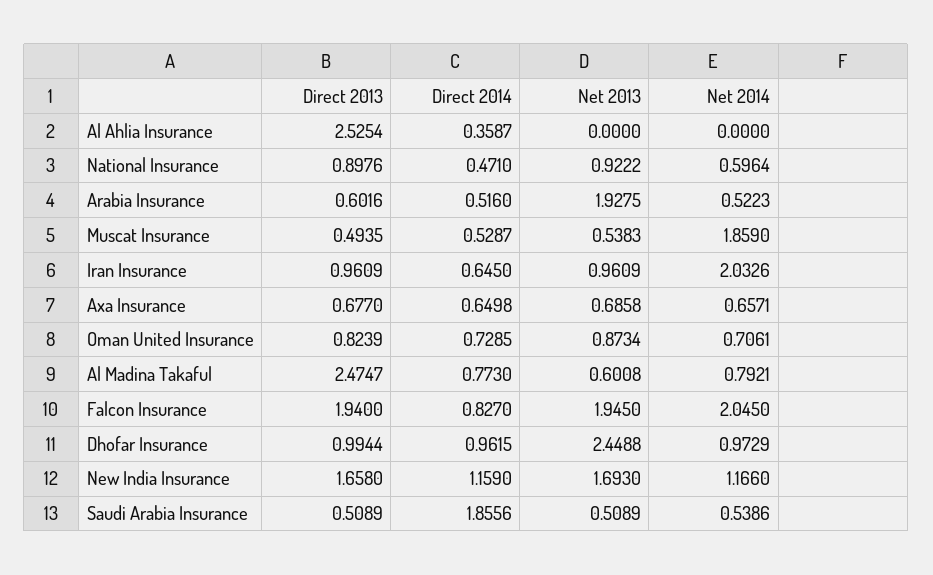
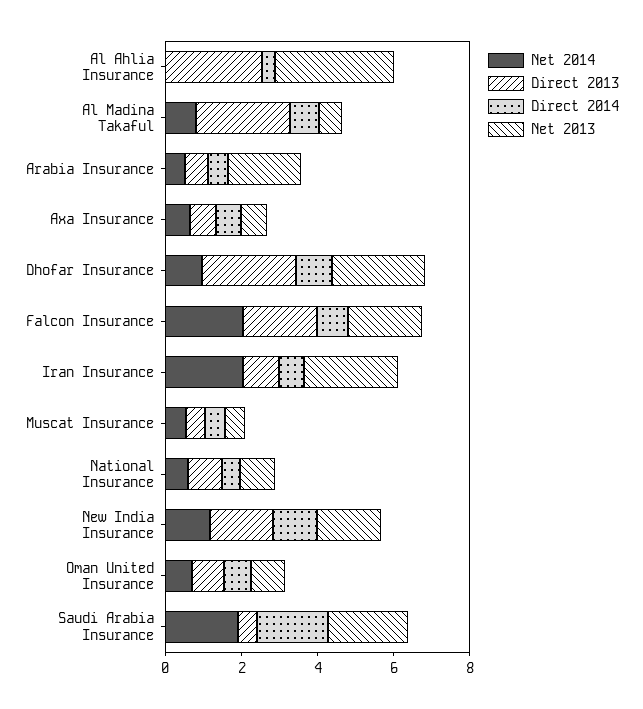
  {
    "Direct 2013": {
      "Al Ahlia Insurance": 2.5254,
      "National Insurance": 0.8976,
      "Arabia Insurance": 0.6016,
      "Muscat Insurance": 0.4935,
      "Iran Insurance": 0.9609,
      "Axa Insurance": 0.677,
      "Oman United Insurance": 0.8239,
      "Al Madina Takaful": 2.4747,
      "Falcon Insurance": 1.94,
-     "Dhofar Insurance": 0.9944,
+     "Dhofar Insurance": 2.5,
      "New India Insurance": 1.658,
      "Saudi Arabia Insurance": 0.5089
    },
    "Direct 2014": {
      "Al Ahlia Insurance": 0.3587,
      "National Insurance": 0.471,
      "Arabia Insurance": 0.516,
      "Muscat Insurance": 0.5287,
      "Iran Insurance": 0.645,
      "Axa Insurance": 0.6498,
      "Oman United Insurance": 0.7285,
      "Al Madina Takaful": 0.773,
      "Falcon Insurance": 0.827,
      "Dhofar Insurance": 0.9615,
      "New India Insurance": 1.159,
      "Saudi Arabia Insurance": 1.8556
    },
    "Net 2013": {
-     "Al Ahlia Insurance": 0,
+     "Al Ahlia Insurance": 3,
      "National Insurance": 0.9222,
      "Arabia Insurance": 1.9275,
      "Muscat Insurance": 0.5383,
-     "Iran Insurance": 0.9609,
+     "Iran Insurance": 2.5,
      "Axa Insurance": 0.6858,
      "Oman United Insurance": 0.8734,
      "Al Madina Takaful": 0.6008,
      "Falcon Insurance": 1.945,
      "Dhofar Insurance": 2.4488,
      "New India Insurance": 1.693,
-     "Saudi Arabia Insurance": 0.5089
+     "Saudi Arabia Insurance": 2
    },
    "Net 2014": {
      "Al Ahlia Insurance": 0,
      "National Insurance": 0.5964,
      "Arabia Insurance": 0.5223,
-     "Muscat Insurance": 1.859,
+     "Muscat Insurance": 0.5,
      "Iran Insurance": 2.0326,
      "Axa Insurance": 0.6571,
      "Oman United Insurance": 0.7061,
      "Al Madina Takaful": 0.7921,
      "Falcon Insurance": 2.045,
      "Dhofar Insurance": 0.9729,
      "New India Insurance": 1.166,
-     "Saudi Arabia Insurance": 0.5386
+     "Saudi Arabia Insurance": 2
    }
  }

